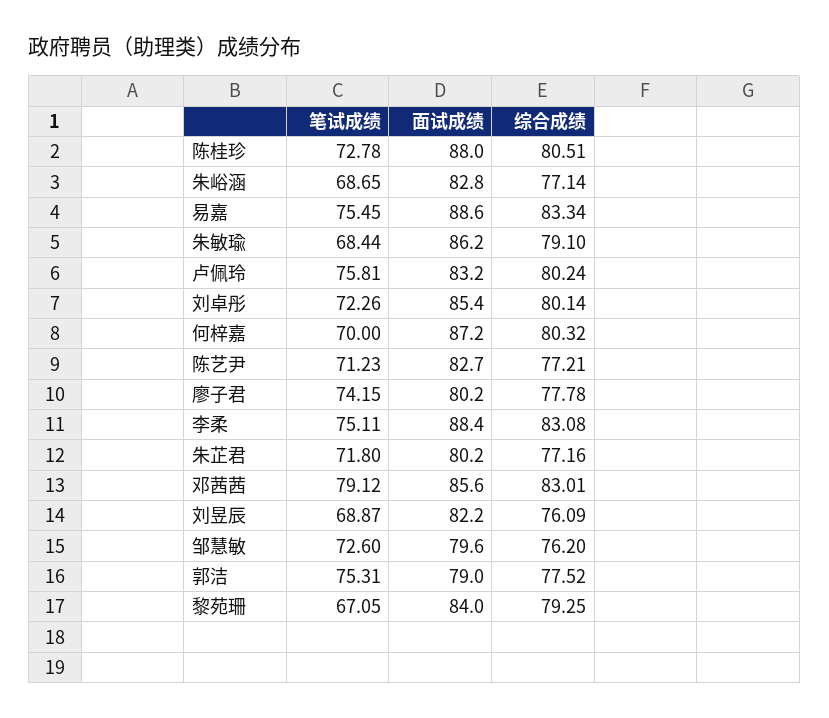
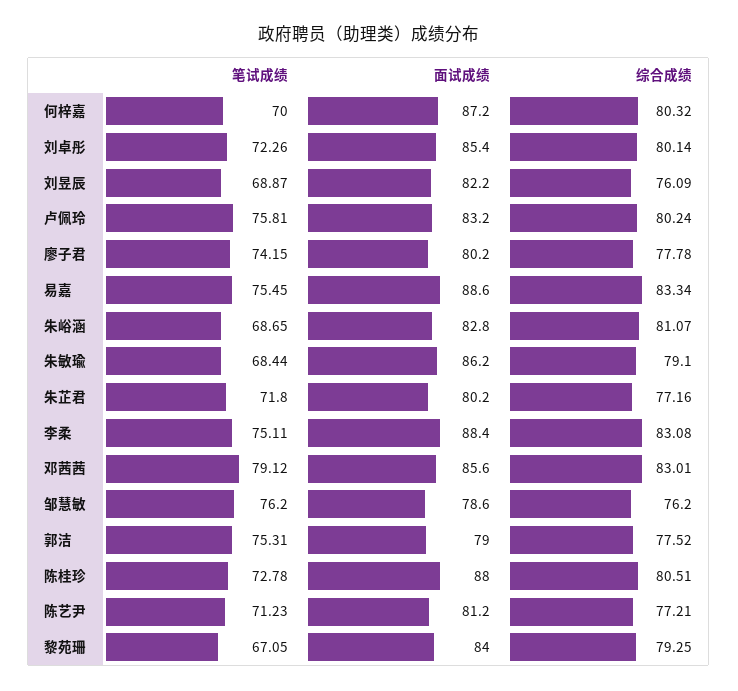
  {
    "笔试成绩": {
      "陈桂珍": 72.78,
      "朱峪涵": 68.65,
      "易嘉": 75.45,
      "朱敏瑜": 68.44,
      "卢佩玲": 75.81,
      "刘卓彤": 72.26,
      "何梓嘉": 70,
      "陈艺尹": 71.23,
      "廖子君": 74.15,
      "李柔": 75.11,
      "朱芷君": 71.8,
      "邓茜茜": 79.12,
      "刘昱辰": 68.87,
-     "邹慧敏": 72.6,
+     "邹慧敏": 76.2,
      "郭洁": 75.31,
      "黎苑珊": 67.05
    },
    "面试成绩": {
      "陈桂珍": 88,
      "朱峪涵": 82.8,
      "易嘉": 88.6,
      "朱敏瑜": 86.2,
      "卢佩玲": 83.2,
      "刘卓彤": 85.4,
      "何梓嘉": 87.2,
-     "陈艺尹": 82.7,
+     "陈艺尹": 81.2,
      "廖子君": 80.2,
      "李柔": 88.4,
      "朱芷君": 80.2,
      "邓茜茜": 85.6,
      "刘昱辰": 82.2,
-     "邹慧敏": 79.6,
+     "邹慧敏": 78.6,
      "郭洁": 79,
      "黎苑珊": 84
    },
    "综合成绩": {
      "陈桂珍": 80.51,
-     "朱峪涵": 77.14,
+     "朱峪涵": 81.07,
      "易嘉": 83.34,
      "朱敏瑜": 79.1,
      "卢佩玲": 80.24,
      "刘卓彤": 80.14,
      "何梓嘉": 80.32,
      "陈艺尹": 77.21,
      "廖子君": 77.78,
      "李柔": 83.08,
      "朱芷君": 77.16,
      "邓茜茜": 83.01,
      "刘昱辰": 76.09,
      "邹慧敏": 76.2,
      "郭洁": 77.52,
      "黎苑珊": 79.25
    }
  }

